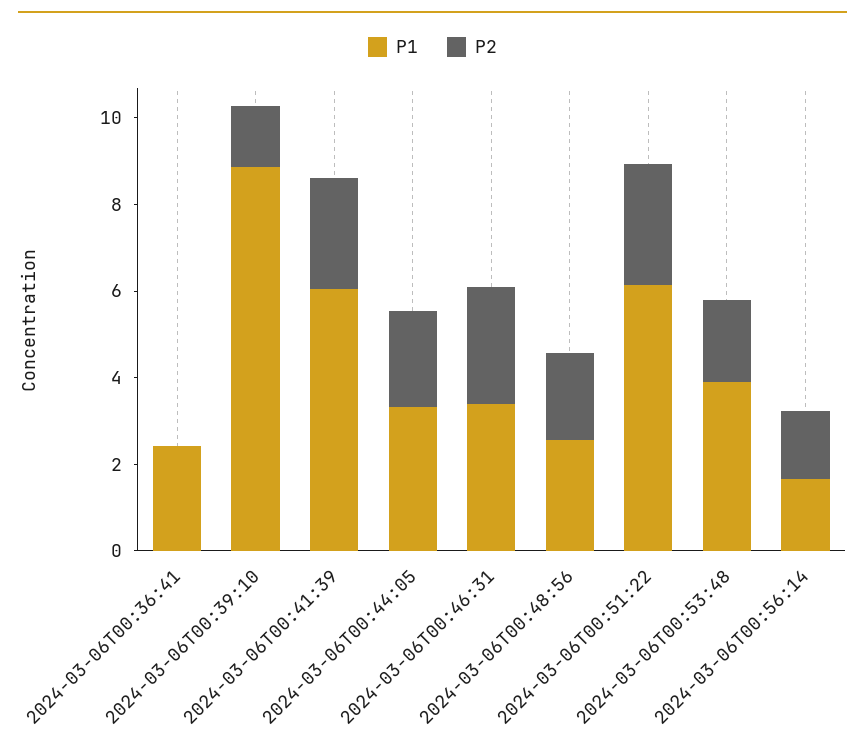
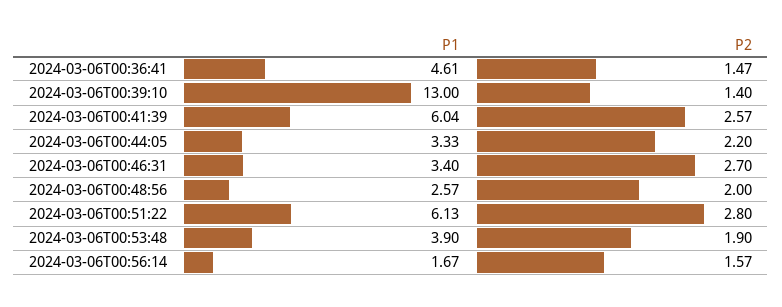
  {
    "P1": {
-     "2024-03-06T00:36:41": 2.5,
+     "2024-03-06T00:36:41": 4.61,
-     "2024-03-06T00:39:10": 9,
+     "2024-03-06T00:39:10": 13,
      "2024-03-06T00:41:39": 6.04,
      "2024-03-06T00:44:05": 3.33,
      "2024-03-06T00:46:31": 3.4,
      "2024-03-06T00:48:56": 2.57,
      "2024-03-06T00:51:22": 6.13,
      "2024-03-06T00:53:48": 3.9,
      "2024-03-06T00:56:14": 1.67
    },
    "P2": {
-     "2024-03-06T00:36:41": 0,
+     "2024-03-06T00:36:41": 1.47,
      "2024-03-06T00:39:10": 1.4,
      "2024-03-06T00:41:39": 2.57,
      "2024-03-06T00:44:05": 2.2,
      "2024-03-06T00:46:31": 2.7,
      "2024-03-06T00:48:56": 2,
      "2024-03-06T00:51:22": 2.8,
      "2024-03-06T00:53:48": 1.9,
      "2024-03-06T00:56:14": 1.57
    }
  }

